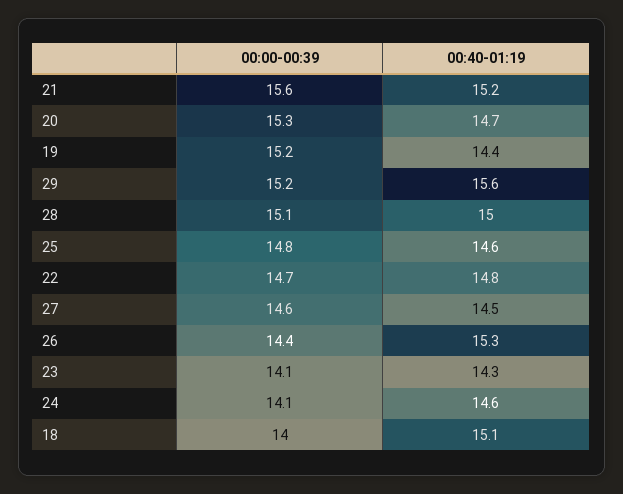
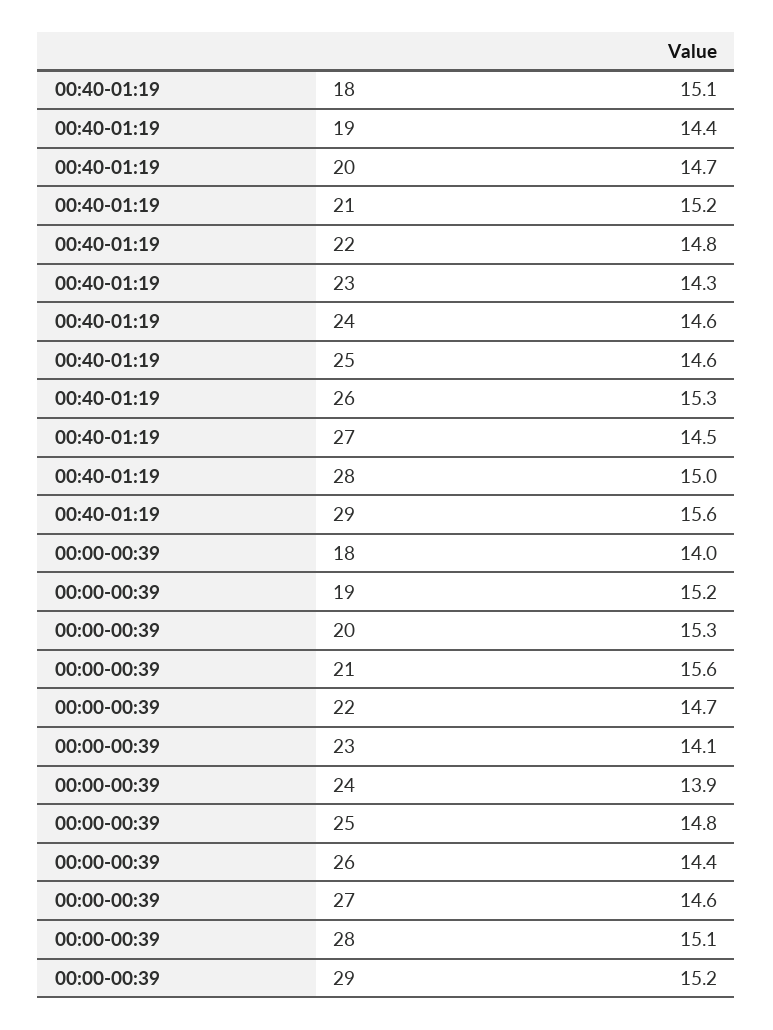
  {
    "00:00-00:39": {
      "21": 15.6,
      "20": 15.3,
      "19": 15.2,
      "29": 15.2,
      "28": 15.1,
      "25": 14.8,
      "22": 14.7,
      "27": 14.6,
      "26": 14.4,
      "23": 14.1,
-     "24": 14.1,
+     "24": 13.9,
      "18": 14
    },
    "00:40-01:19": {
      "21": 15.2,
      "20": 14.7,
      "19": 14.4,
      "29": 15.6,
      "28": 15,
      "25": 14.6,
      "22": 14.8,
      "27": 14.5,
      "26": 15.3,
      "23": 14.3,
      "24": 14.6,
      "18": 15.1
    }
  }

